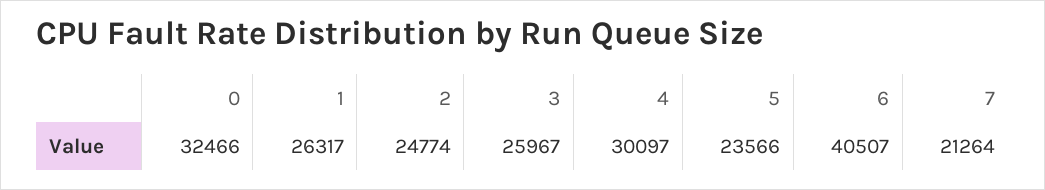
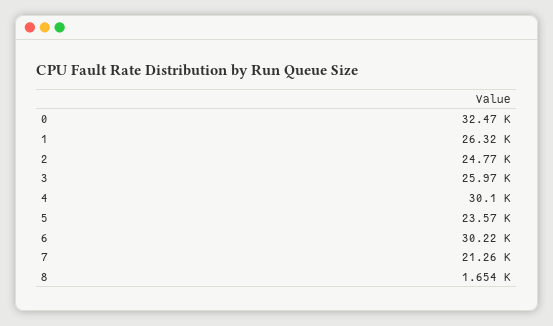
  {
    "0": 32466,
    "1": 26317,
    "2": 24774,
    "3": 25967,
    "4": 30097,
    "5": 23566,
-   "6": 40507,
+   "6": 30220,
-   "7": 21264
+   "7": 21264,
+   "8": 1654
  }

